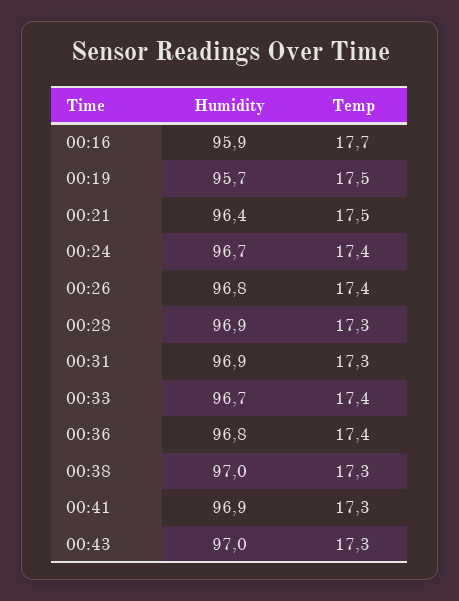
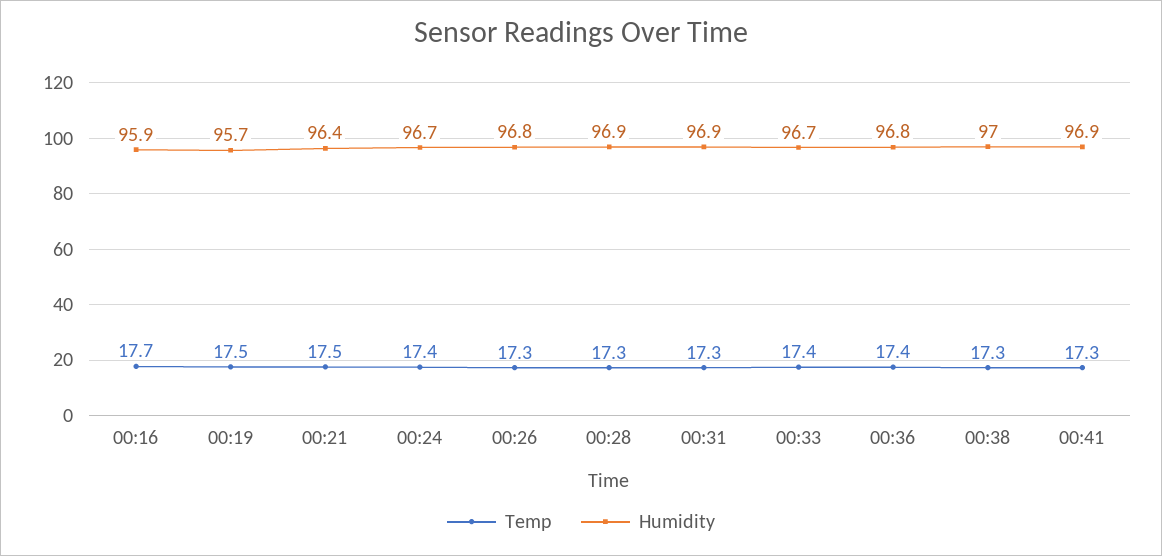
  {
    "Humidity": {
      "00:16": 95.9,
      "00:19": 95.7,
      "00:21": 96.4,
      "00:24": 96.7,
      "00:26": 96.8,
      "00:28": 96.9,
      "00:31": 96.9,
      "00:33": 96.7,
      "00:36": 96.8,
      "00:38": 97,
-     "00:41": 96.9,
+     "00:41": 96.9
-     "00:43": 97
    },
    "Temp": {
      "00:16": 17.7,
      "00:19": 17.5,
      "00:21": 17.5,
      "00:24": 17.4,
-     "00:26": 17.4,
+     "00:26": 17.3,
      "00:28": 17.3,
      "00:31": 17.3,
      "00:33": 17.4,
      "00:36": 17.4,
      "00:38": 17.3,
-     "00:41": 17.3,
+     "00:41": 17.3
-     "00:43": 17.3
    }
  }

